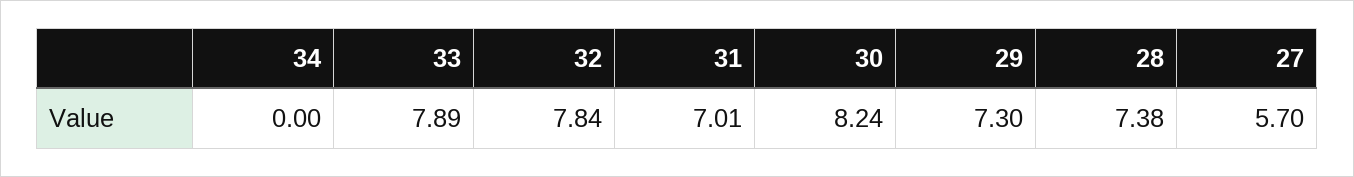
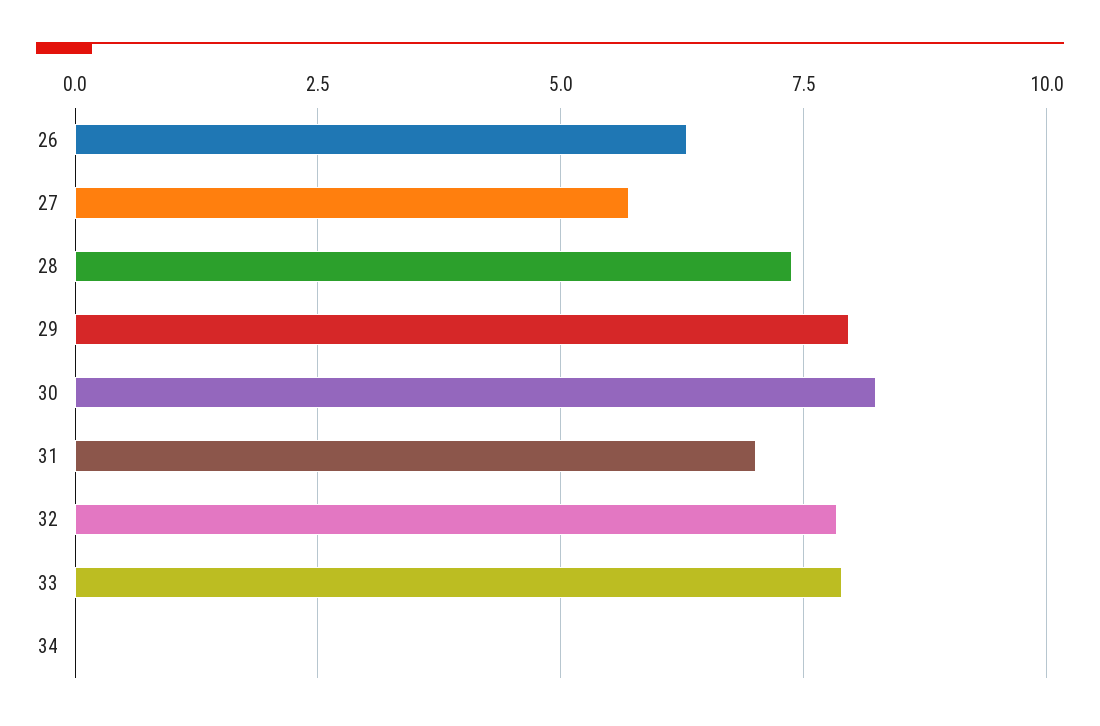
  {
    "34": 0,
    "33": 7.89,
    "32": 7.84,
    "31": 7.01,
    "30": 8.24,
-   "29": 7.3,
+   "29": 8,
    "28": 7.38,
-   "27": 5.7
+   "27": 5.7,
+   "26": 6.25
  }

